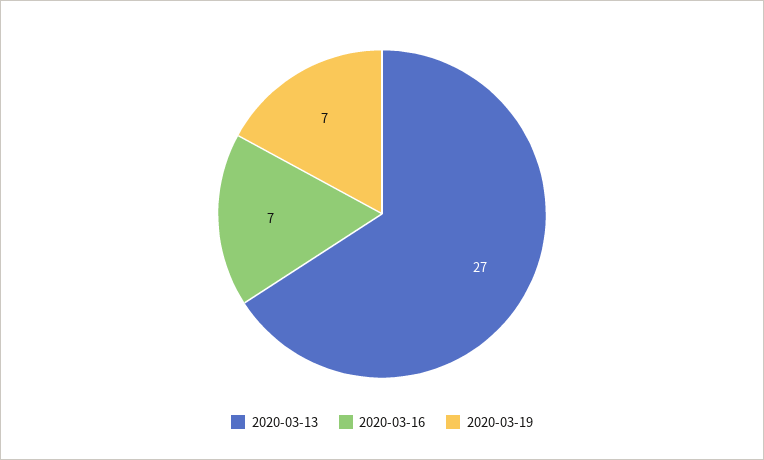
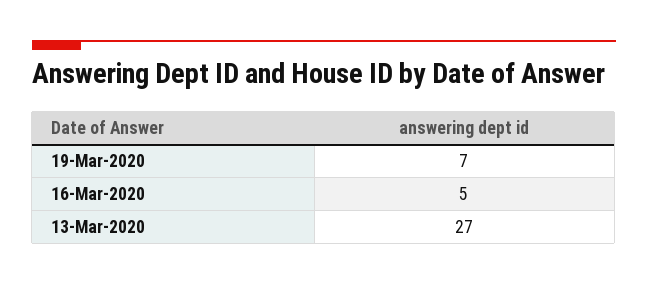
  {
    "2020-03-13": 27,
-   "2020-03-16": 7,
+   "2020-03-16": 5,
    "2020-03-19": 7
  }

